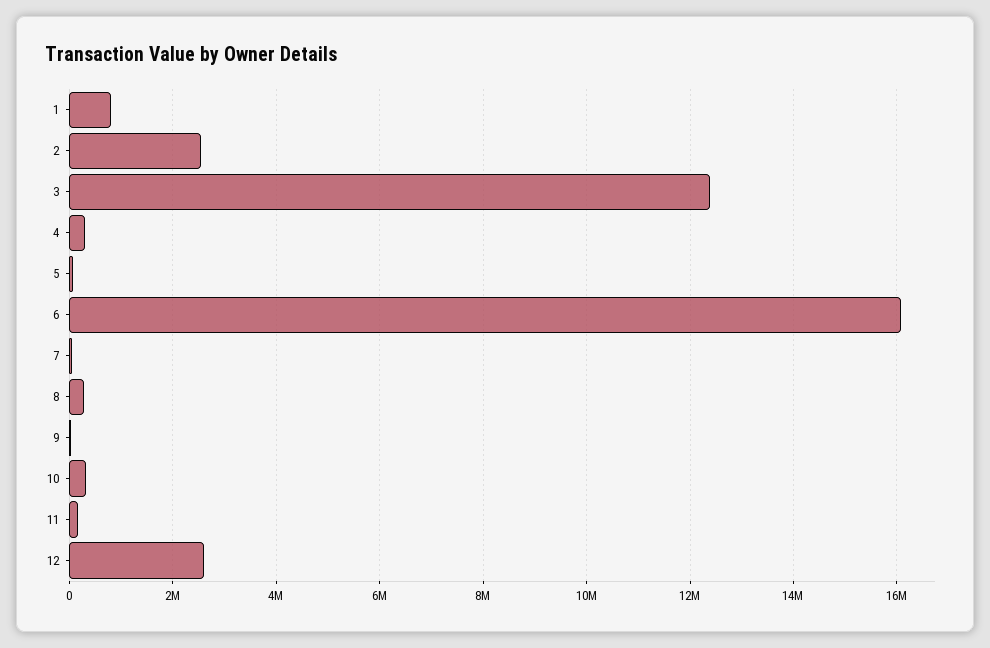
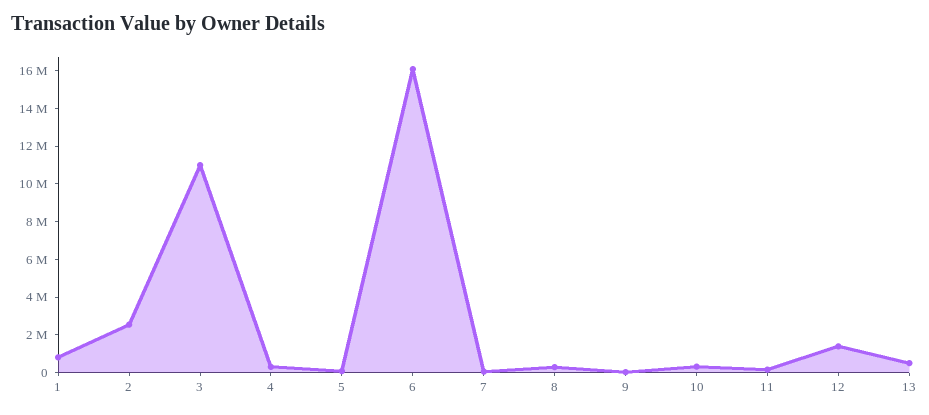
  {
    "1": 800000,
    "2": 2600000,
-   "3": 12400000,
+   "3": 11000000,
    "4": 400000,
    "5": 0,
    "6": 16000000,
    "7": 0,
    "8": 200000,
    "9": 0,
    "10": 400000,
    "11": 200000,
-   "12": 2600000
+   "12": 1500000,
+   "13": 500000
  }

